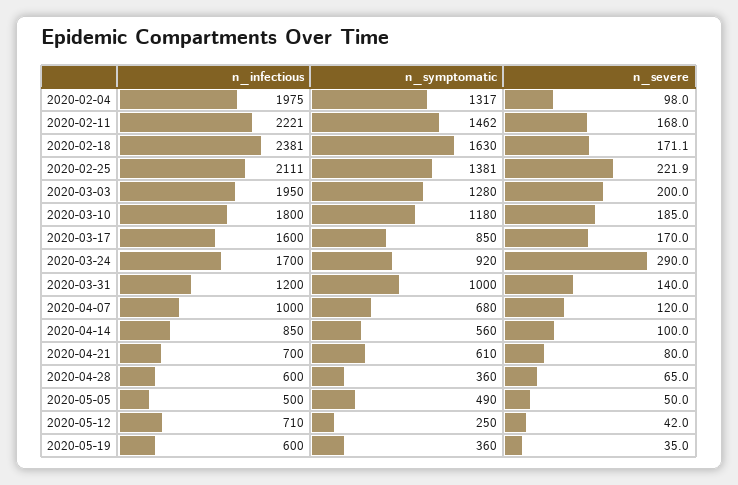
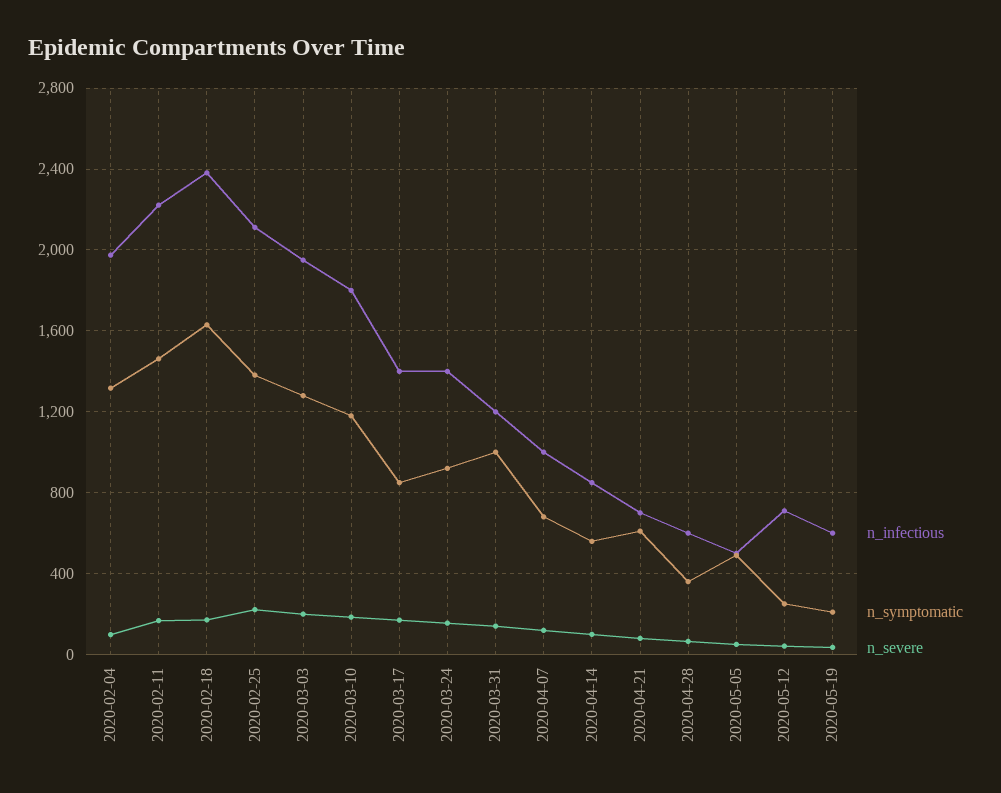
  {
    "n_infectious": {
      "2020-02-04": 1975,
      "2020-02-11": 2221,
      "2020-02-18": 2381,
      "2020-02-25": 2111,
      "2020-03-03": 1950,
      "2020-03-10": 1800,
-     "2020-03-17": 1600,
+     "2020-03-17": 1400,
-     "2020-03-24": 1700,
+     "2020-03-24": 1400,
      "2020-03-31": 1200,
      "2020-04-07": 1000,
      "2020-04-14": 850,
      "2020-04-21": 700,
      "2020-04-28": 600,
      "2020-05-05": 500,
      "2020-05-12": 710,
      "2020-05-19": 600
    },
    "n_symptomatic": {
      "2020-02-04": 1317,
      "2020-02-11": 1462,
      "2020-02-18": 1630,
      "2020-02-25": 1381,
      "2020-03-03": 1280,
      "2020-03-10": 1180,
      "2020-03-17": 850,
      "2020-03-24": 920,
      "2020-03-31": 1000,
      "2020-04-07": 680,
      "2020-04-14": 560,
      "2020-04-21": 610,
      "2020-04-28": 360,
      "2020-05-05": 490,
      "2020-05-12": 250,
-     "2020-05-19": 360
+     "2020-05-19": 200
    },
    "n_severe": {
      "2020-02-04": 98,
      "2020-02-11": 168,
      "2020-02-18": 171.1,
      "2020-02-25": 221.9,
      "2020-03-03": 200,
      "2020-03-10": 185,
      "2020-03-17": 170,
-     "2020-03-24": 290,
+     "2020-03-24": 150,
      "2020-03-31": 140,
      "2020-04-07": 120,
      "2020-04-14": 100,
      "2020-04-21": 80,
      "2020-04-28": 65,
      "2020-05-05": 50,
      "2020-05-12": 42,
      "2020-05-19": 35
    }
  }

